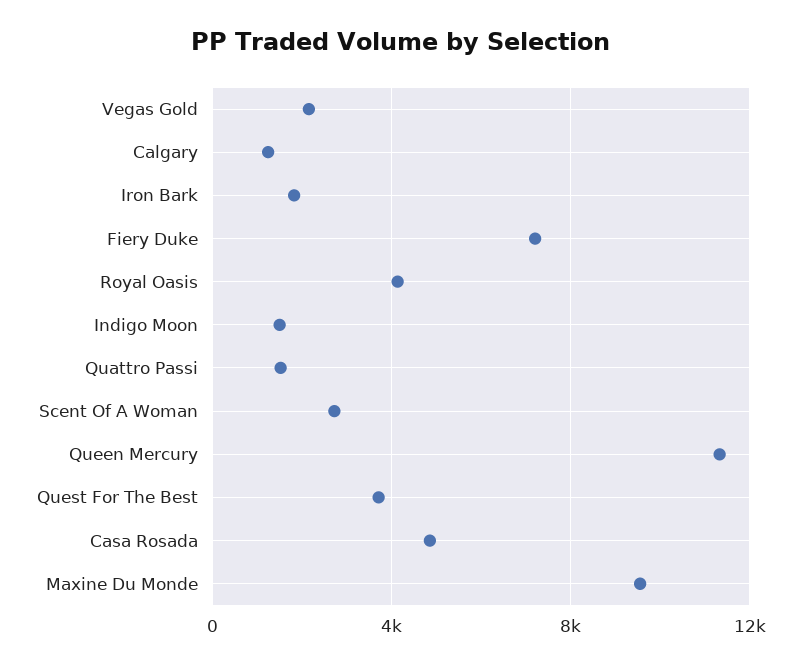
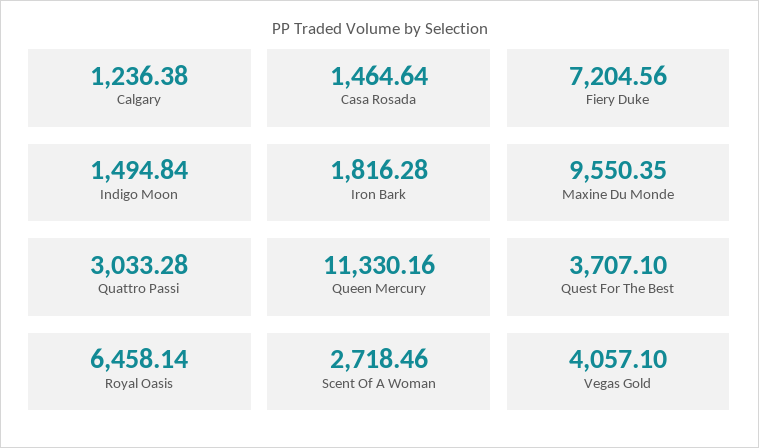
  {
-   "Vegas Gold": 2000,
+   "Vegas Gold": 4057.1,
    "Calgary": 1236.38,
    "Iron Bark": 1816.28,
    "Fiery Duke": 7204.56,
-   "Royal Oasis": 4000,
+   "Royal Oasis": 6458.14,
    "Indigo Moon": 1494.84,
-   "Quattro Passi": 1500,
+   "Quattro Passi": 3033.28,
    "Scent Of A Woman": 2718.46,
    "Queen Mercury": 11330.16,
    "Quest For The Best": 3707.1,
-   "Casa Rosada": 5000,
+   "Casa Rosada": 1464.64,
    "Maxine Du Monde": 9550.35
  }

